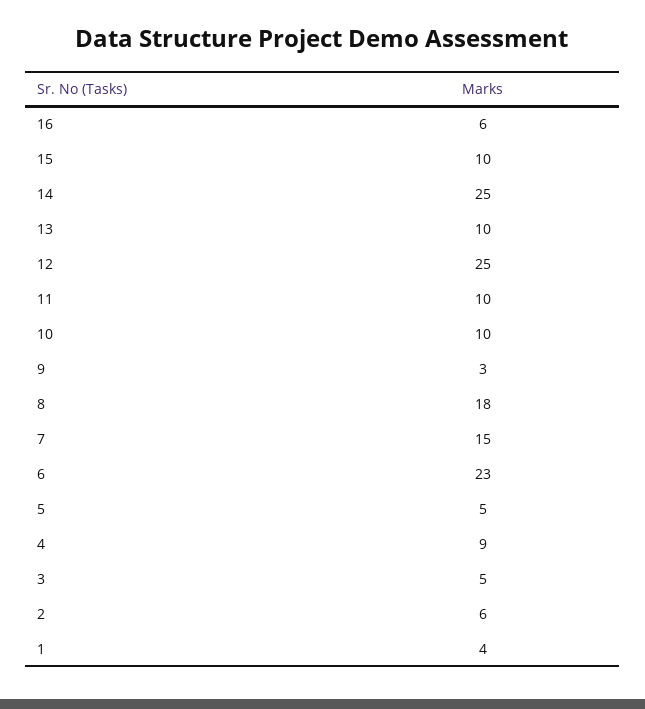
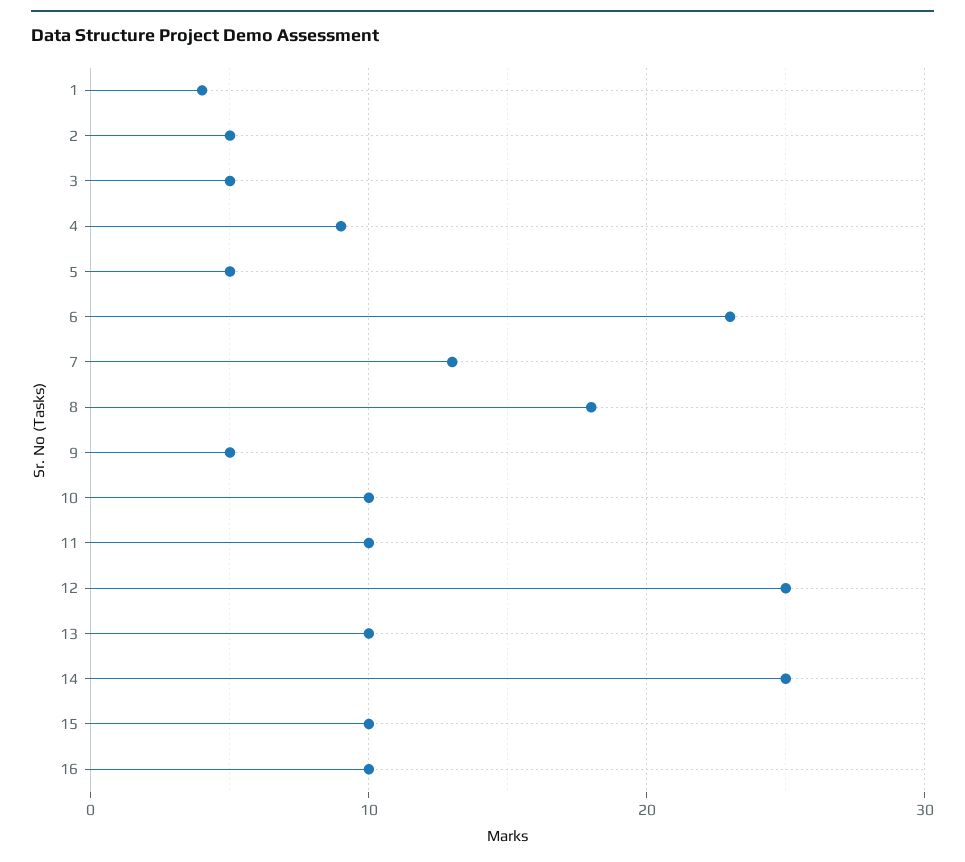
  {
-   "16": 6,
+   "16": 10,
    "15": 10,
    "14": 25,
    "13": 10,
    "12": 25,
    "11": 10,
    "10": 10,
-   "9": 3,
+   "9": 5,
    "8": 18,
-   "7": 15,
+   "7": 13,
    "6": 23,
    "5": 5,
    "4": 9,
    "3": 5,
-   "2": 6,
+   "2": 5,
    "1": 4
  }

